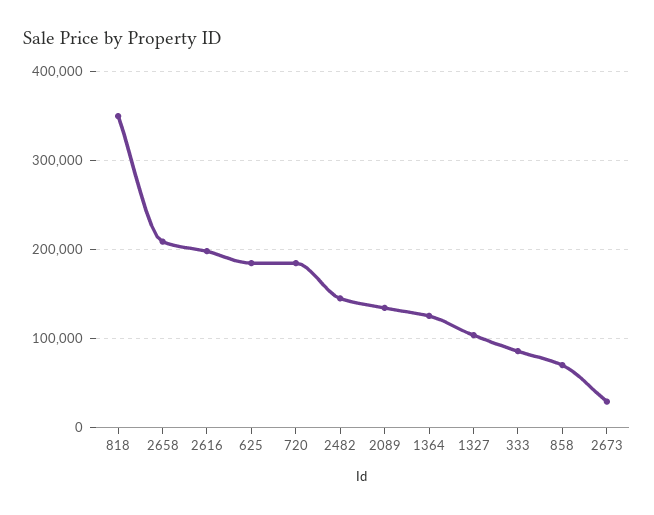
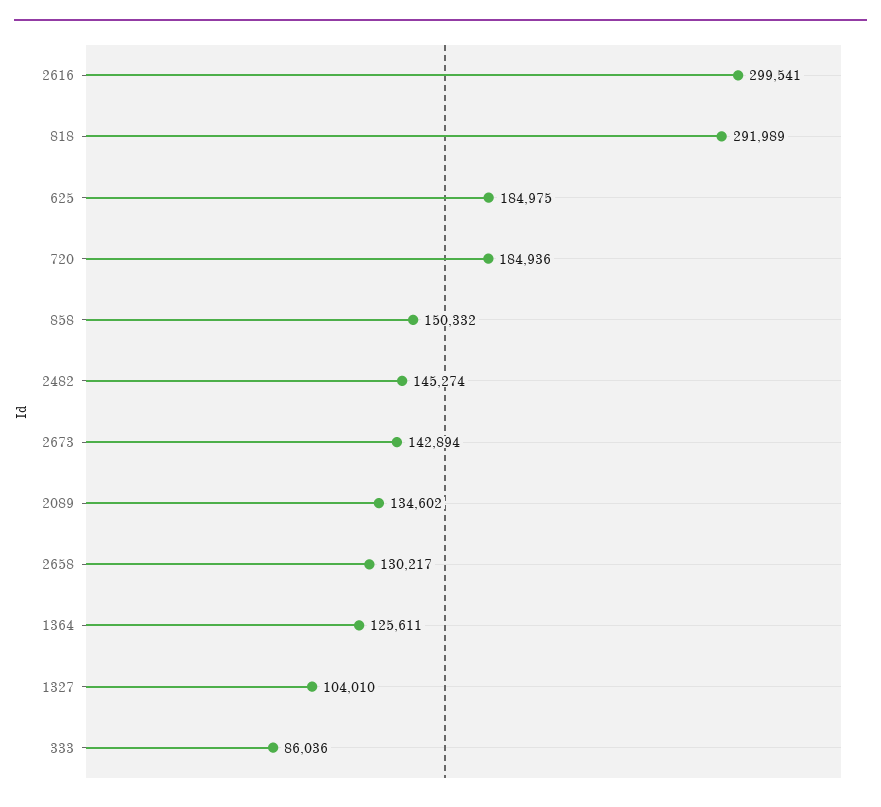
  {
-   "818": 350000,
+   "818": 291989,
-   "2658": 210000,
+   "2658": 130217,
-   "2616": 200000,
+   "2616": 299541,
    "625": 184975,
    "720": 184936,
    "2482": 145274,
    "2089": 134602,
    "1364": 125611,
    "1327": 104010,
    "333": 86036,
-   "858": 70000,
+   "858": 150332,
-   "2673": 30000
+   "2673": 142894
  }

